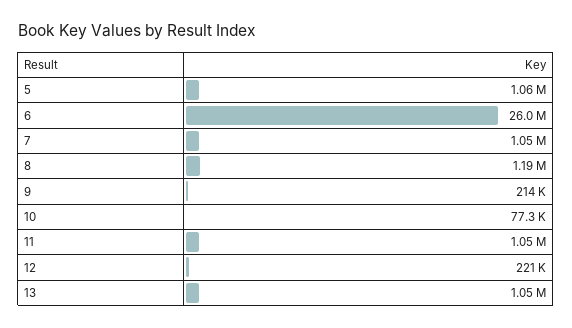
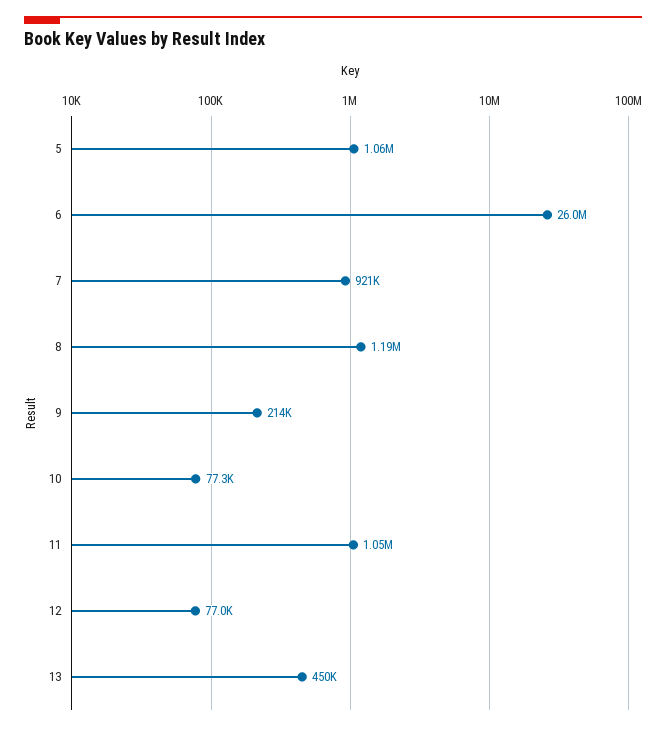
  {
    "5": 1060000,
    "6": 26000000,
-   "7": 1050000,
+   "7": 921000,
    "8": 1190000,
    "9": 214000,
    "10": 77300,
    "11": 1050000,
-   "12": 221000,
+   "12": 77000,
-   "13": 1050000
+   "13": 450000
  }

